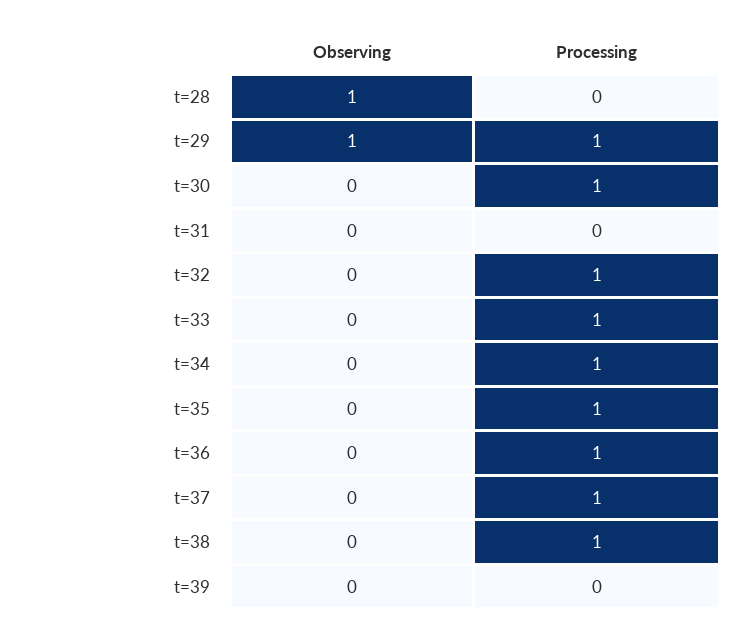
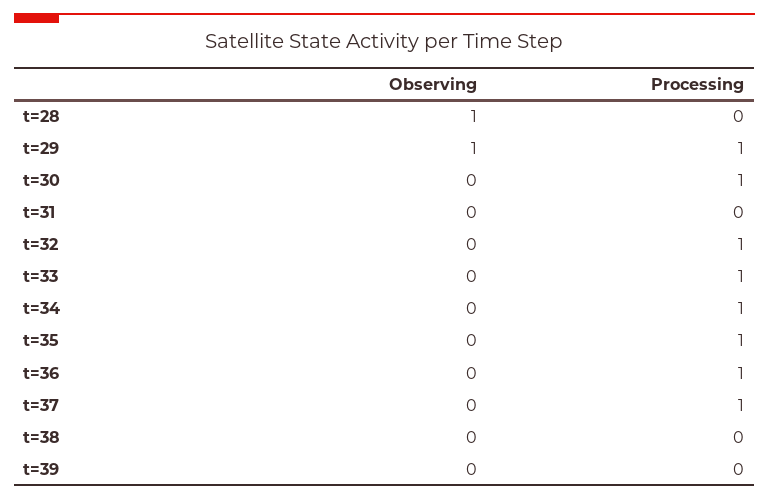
  {
    "Observing": {
      "t=28": 1,
      "t=29": 1,
      "t=30": 0,
      "t=31": 0,
      "t=32": 0,
      "t=33": 0,
      "t=34": 0,
      "t=35": 0,
      "t=36": 0,
      "t=37": 0,
      "t=38": 0,
      "t=39": 0
    },
    "Processing": {
      "t=28": 0,
      "t=29": 1,
      "t=30": 1,
      "t=31": 0,
      "t=32": 1,
      "t=33": 1,
      "t=34": 1,
      "t=35": 1,
      "t=36": 1,
      "t=37": 1,
-     "t=38": 1,
+     "t=38": 0,
      "t=39": 0
    }
  }

